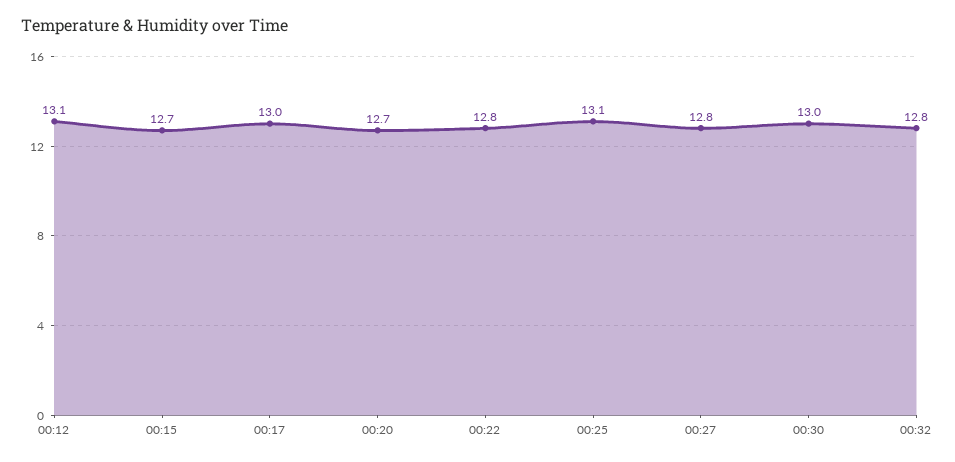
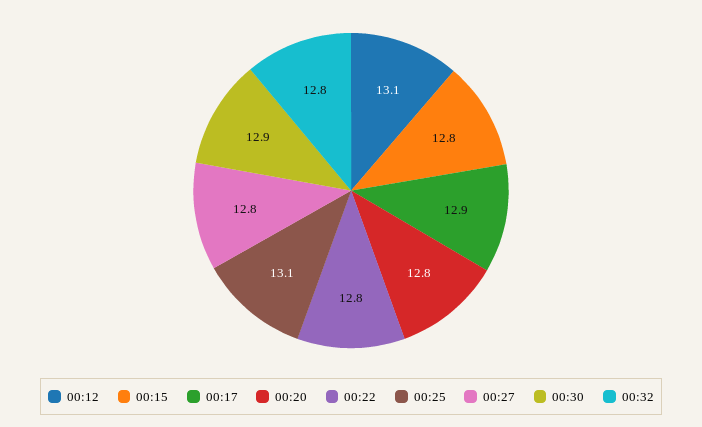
  {
    "00:12": 13.1,
-   "00:15": 12.7,
+   "00:15": 12.8,
-   "00:17": 13,
+   "00:17": 12.9,
-   "00:20": 12.7,
+   "00:20": 12.8,
    "00:22": 12.8,
    "00:25": 13.1,
    "00:27": 12.8,
-   "00:30": 13,
+   "00:30": 12.9,
    "00:32": 12.8
  }

